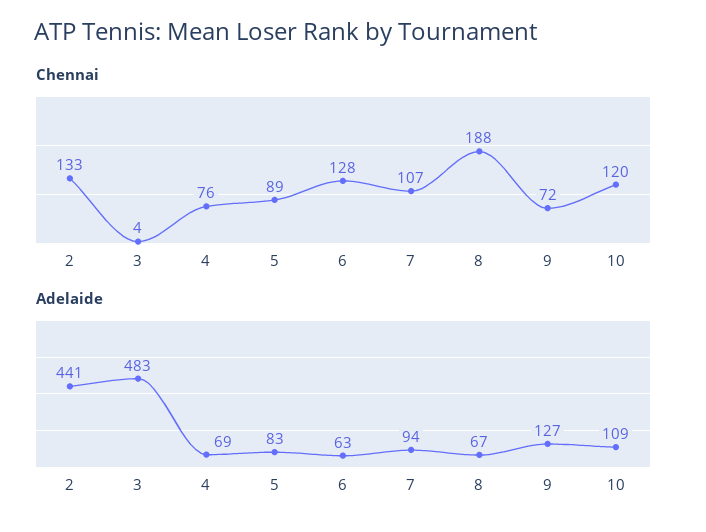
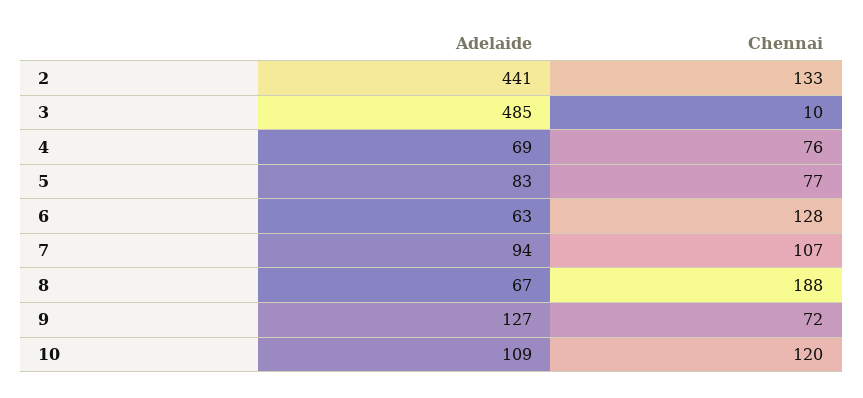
  {
    "Chennai": {
      "2": 133,
-     "3": 4,
+     "3": 10,
      "4": 76,
-     "5": 89,
+     "5": 77,
      "6": 128,
      "7": 107,
      "8": 188,
      "9": 72,
      "10": 120
    },
    "Adelaide": {
      "2": 441,
-     "3": 483,
+     "3": 485,
      "4": 69,
      "5": 83,
      "6": 63,
      "7": 94,
      "8": 67,
      "9": 127,
      "10": 109
    }
  }

